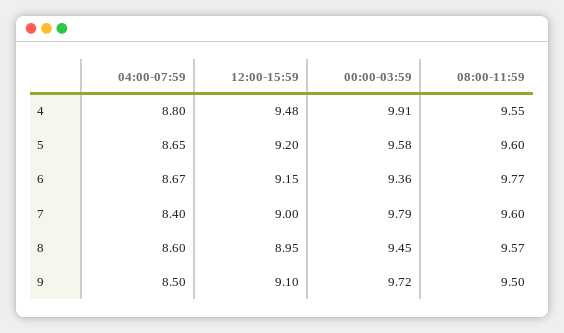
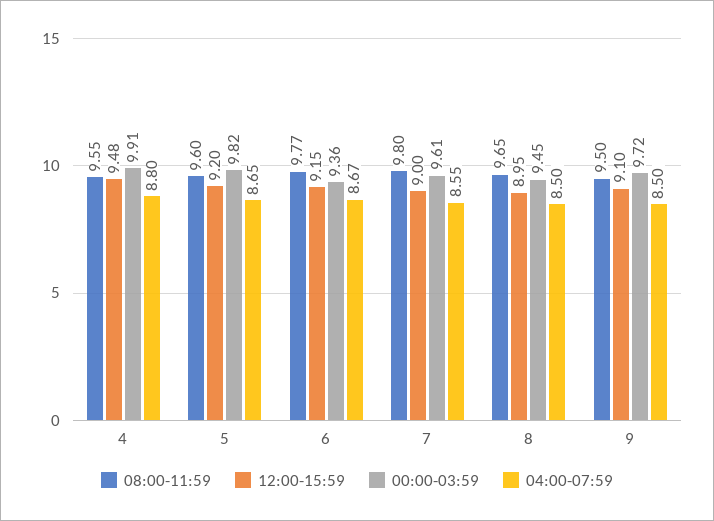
  {
    "04:00-07:59": {
      "4": 8.8,
      "5": 8.65,
      "6": 8.67,
-     "7": 8.4,
+     "7": 8.55,
-     "8": 8.6,
+     "8": 8.5,
      "9": 8.5
    },
    "12:00-15:59": {
      "4": 9.48,
      "5": 9.2,
      "6": 9.15,
      "7": 9,
      "8": 8.95,
      "9": 9.1
    },
    "00:00-03:59": {
      "4": 9.91,
-     "5": 9.58,
+     "5": 9.82,
      "6": 9.36,
-     "7": 9.79,
+     "7": 9.61,
      "8": 9.45,
      "9": 9.72
    },
    "08:00-11:59": {
      "4": 9.55,
      "5": 9.6,
      "6": 9.77,
-     "7": 9.6,
+     "7": 9.8,
-     "8": 9.57,
+     "8": 9.65,
      "9": 9.5
    }
  }

